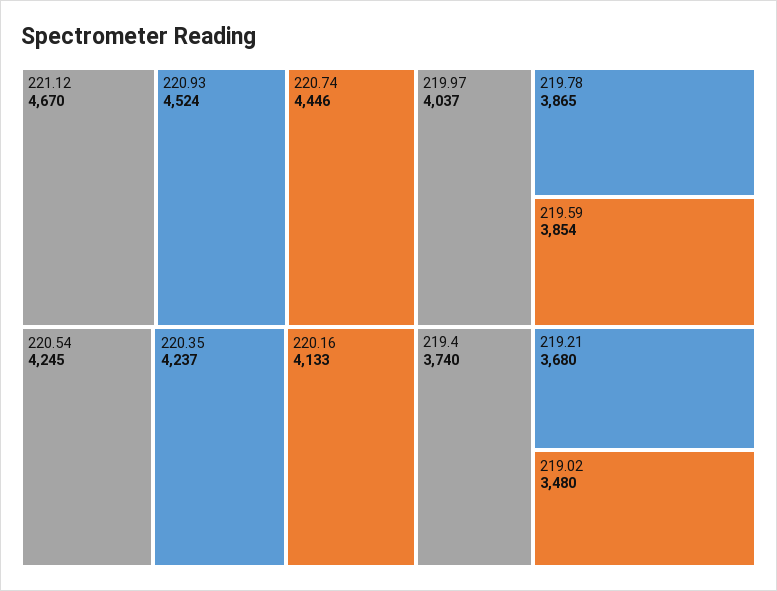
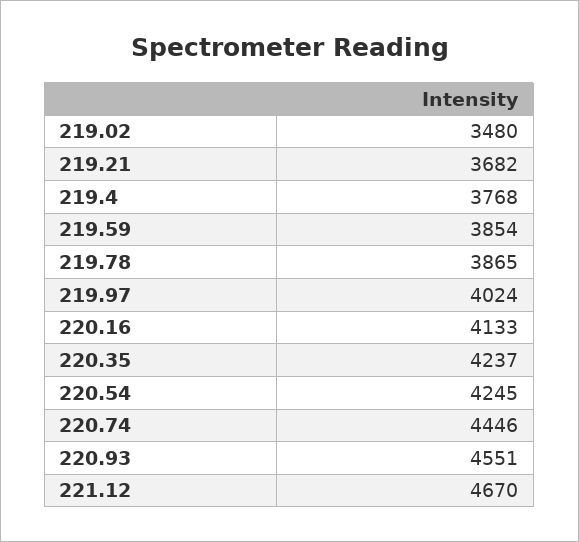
  {
    "221.12": 4670,
-   "220.93": 4524,
+   "220.93": 4551,
    "220.74": 4446,
    "220.54": 4245,
    "220.35": 4237,
    "220.16": 4133,
-   "219.97": 4037,
+   "219.97": 4024,
    "219.78": 3865,
    "219.59": 3854,
-   "219.4": 3740,
+   "219.4": 3768,
-   "219.21": 3680,
+   "219.21": 3682,
    "219.02": 3480
  }

